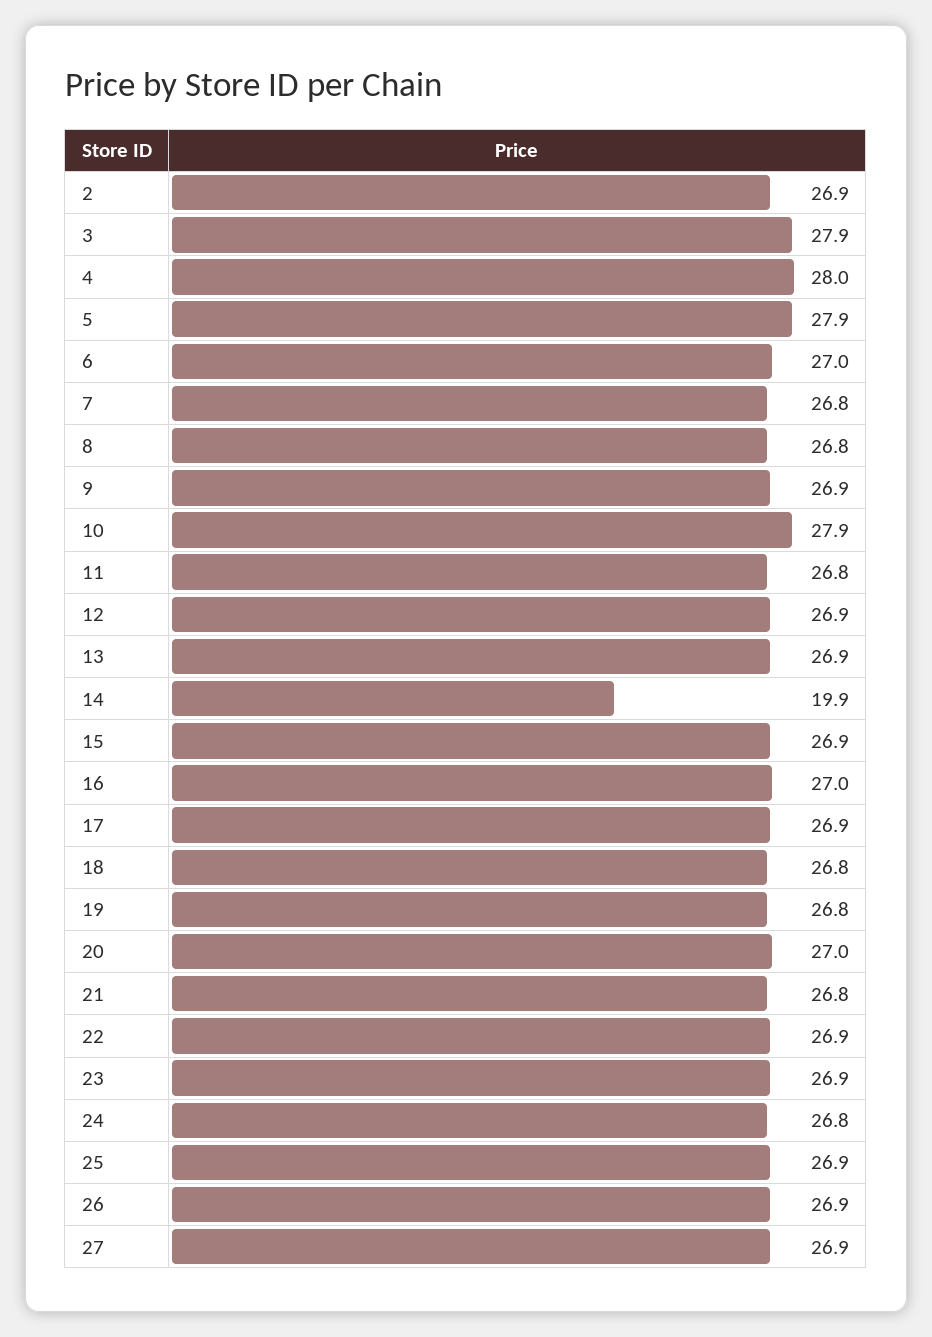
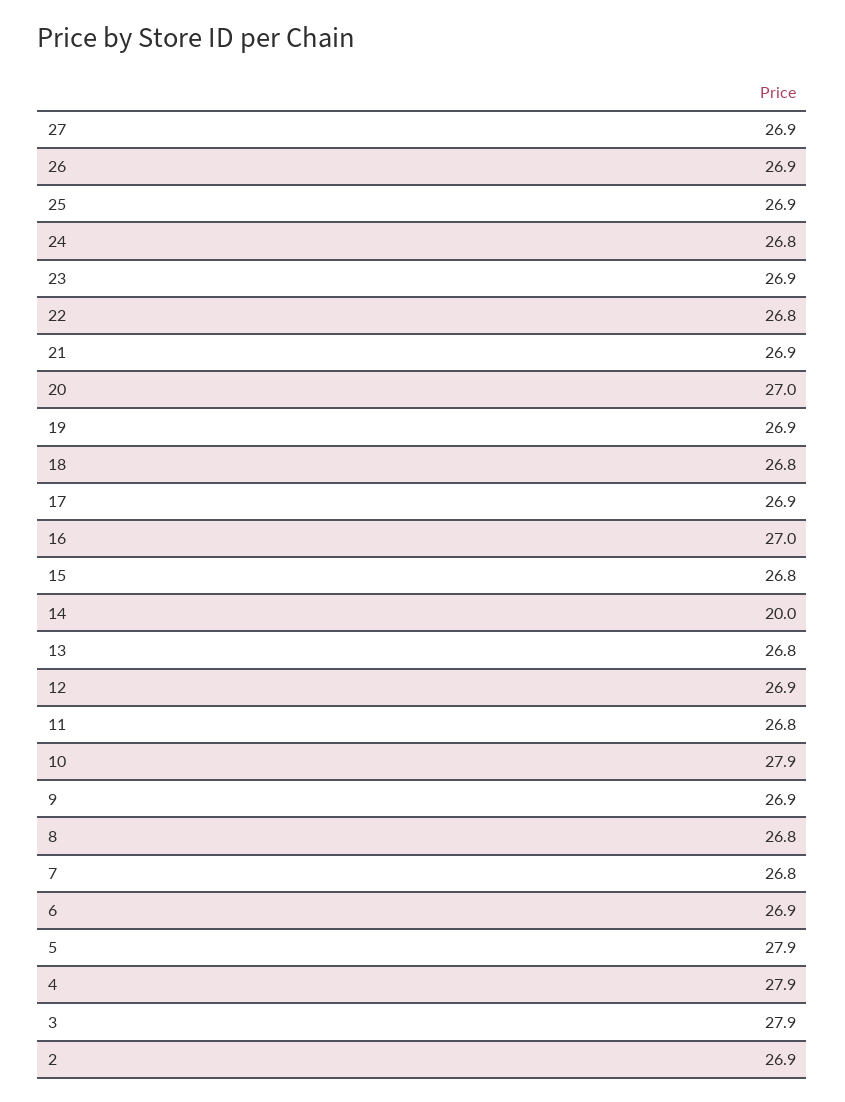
  {
    "2": 26.9,
    "3": 27.9,
-   "4": 28,
+   "4": 27.9,
    "5": 27.9,
-   "6": 27,
+   "6": 26.9,
    "7": 26.8,
    "8": 26.8,
    "9": 26.9,
    "10": 27.9,
    "11": 26.8,
    "12": 26.9,
-   "13": 26.9,
+   "13": 26.8,
-   "14": 19.9,
+   "14": 20,
-   "15": 26.9,
+   "15": 26.8,
    "16": 27,
    "17": 26.9,
    "18": 26.8,
-   "19": 26.8,
+   "19": 26.9,
    "20": 27,
-   "21": 26.8,
+   "21": 26.9,
-   "22": 26.9,
+   "22": 26.8,
    "23": 26.9,
    "24": 26.8,
    "25": 26.9,
    "26": 26.9,
    "27": 26.9
  }

